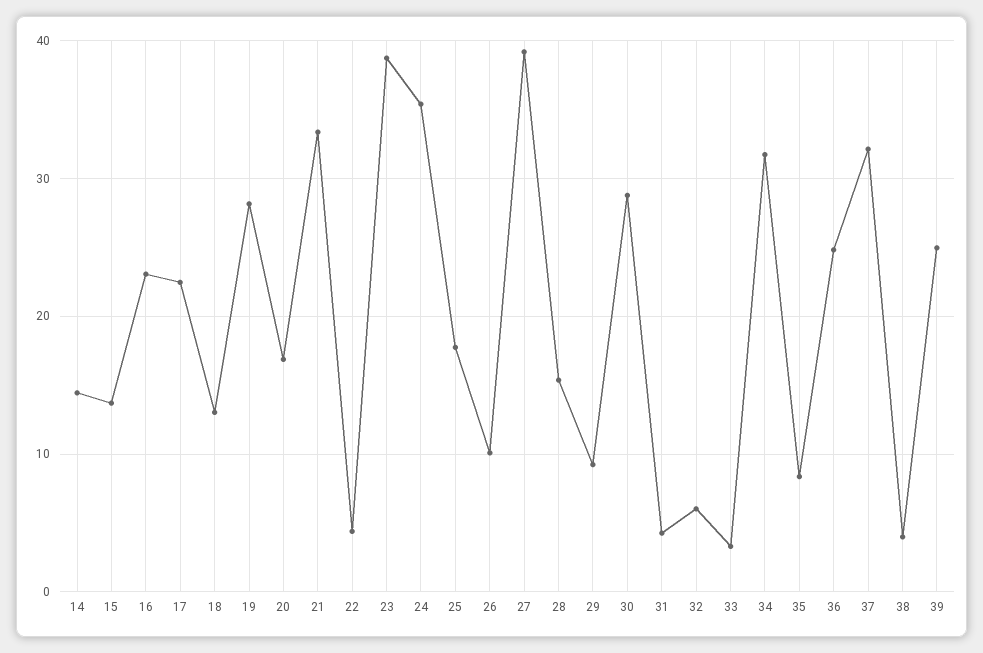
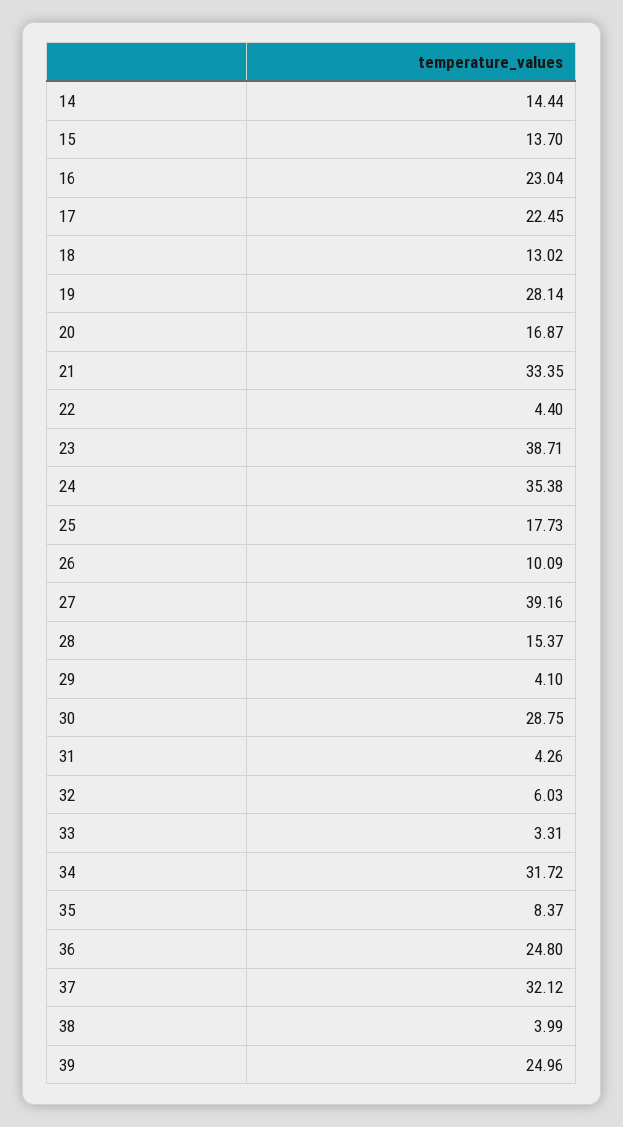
  {
    "14": 14.44,
    "15": 13.7,
    "16": 23.04,
    "17": 22.45,
    "18": 13.02,
    "19": 28.14,
    "20": 16.87,
    "21": 33.35,
    "22": 4.4,
    "23": 38.71,
    "24": 35.38,
    "25": 17.73,
    "26": 10.09,
    "27": 39.16,
    "28": 15.37,
-   "29": 9,
+   "29": 4.1,
    "30": 28.75,
    "31": 4.26,
    "32": 6.03,
    "33": 3.31,
    "34": 31.72,
    "35": 8.37,
    "36": 24.8,
    "37": 32.12,
    "38": 3.99,
    "39": 24.96
  }

